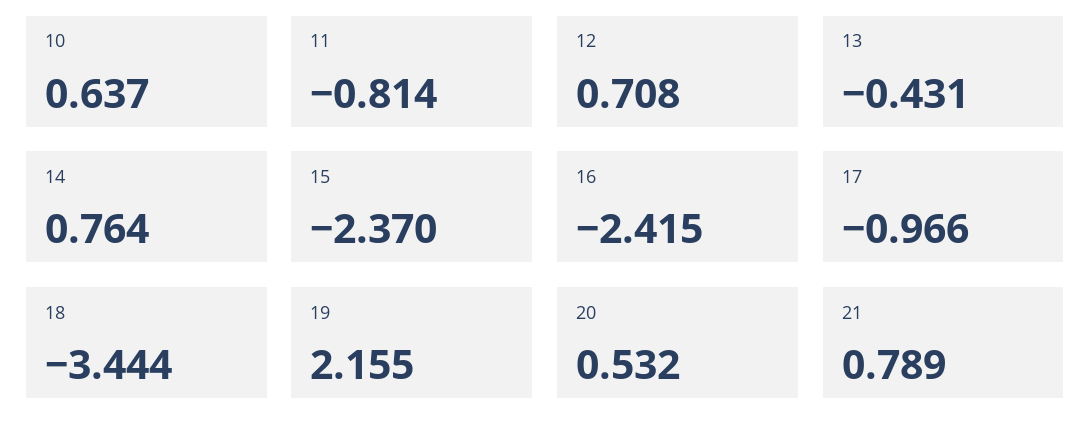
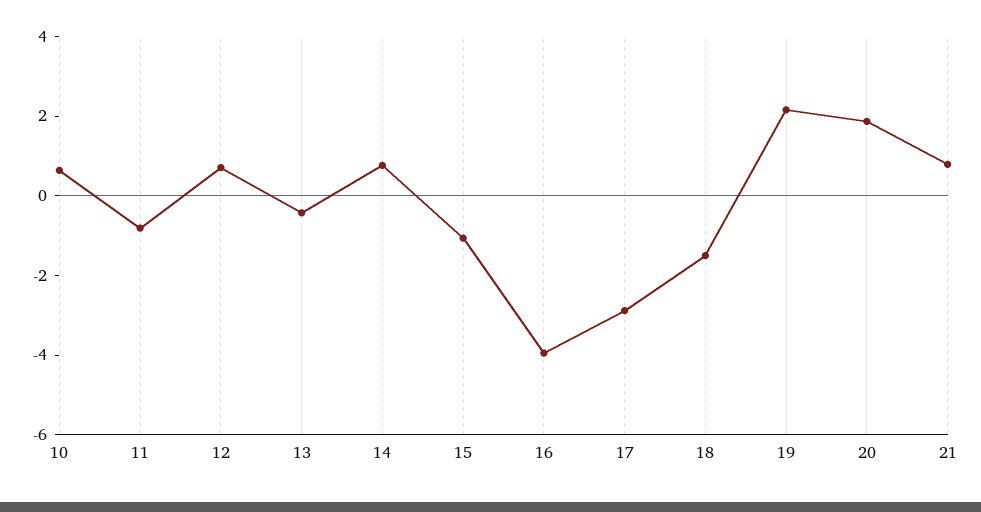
  {
    "10": 0.637,
    "11": -0.814,
    "12": 0.708,
    "13": -0.431,
    "14": 0.764,
-   "15": -2.37,
+   "15": -1,
-   "16": -2.415,
+   "16": -4,
-   "17": -0.966,
+   "17": -3,
-   "18": -3.444,
+   "18": -1.5,
    "19": 2.155,
-   "20": 0.532,
+   "20": 2,
    "21": 0.789
  }

